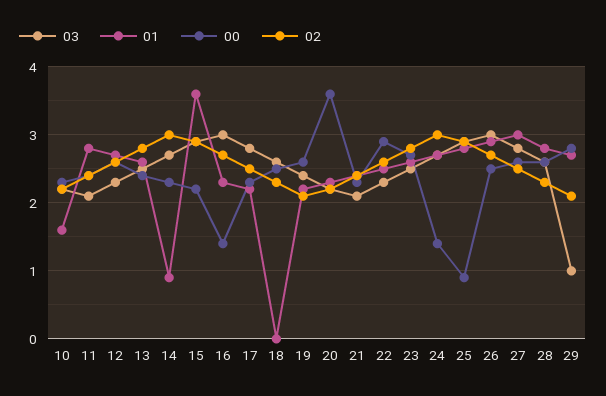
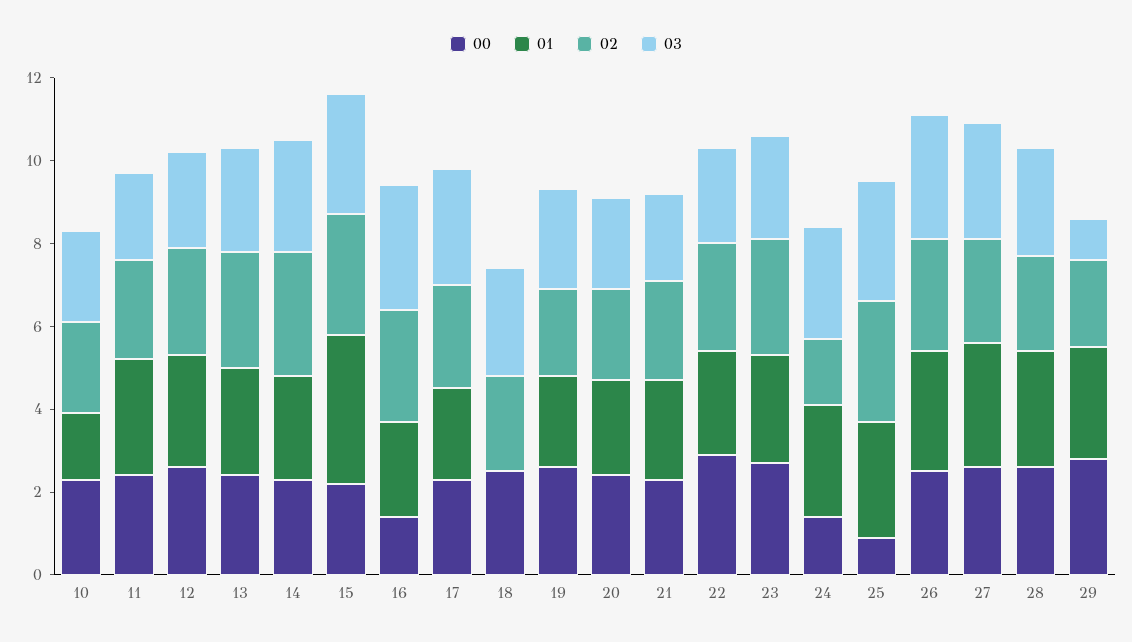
  {
    "03": {
      "10": 2.2,
      "11": 2.1,
      "12": 2.3,
      "13": 2.5,
      "14": 2.7,
      "15": 2.9,
      "16": 3,
      "17": 2.8,
      "18": 2.6,
      "19": 2.4,
      "20": 2.2,
      "21": 2.1,
      "22": 2.3,
      "23": 2.5,
      "24": 2.7,
      "25": 2.9,
      "26": 3,
      "27": 2.8,
      "28": 2.6,
      "29": 1
    },
    "01": {
      "10": 1.6,
      "11": 2.8,
      "12": 2.7,
      "13": 2.6,
-     "14": 0.9,
+     "14": 2.5,
      "15": 3.6,
      "16": 2.3,
      "17": 2.2,
      "18": 0,
      "19": 2.2,
      "20": 2.3,
      "21": 2.4,
      "22": 2.5,
      "23": 2.6,
      "24": 2.7,
      "25": 2.8,
      "26": 2.9,
      "27": 3,
      "28": 2.8,
      "29": 2.7
    },
    "00": {
      "10": 2.3,
      "11": 2.4,
      "12": 2.6,
      "13": 2.4,
      "14": 2.3,
      "15": 2.2,
      "16": 1.4,
      "17": 2.3,
      "18": 2.5,
      "19": 2.6,
-     "20": 3.6,
+     "20": 2.5,
      "21": 2.3,
      "22": 2.9,
      "23": 2.7,
      "24": 1.4,
      "25": 0.9,
      "26": 2.5,
      "27": 2.6,
      "28": 2.6,
      "29": 2.8
    },
    "02": {
      "10": 2.2,
      "11": 2.4,
      "12": 2.6,
      "13": 2.8,
      "14": 3,
      "15": 2.9,
      "16": 2.7,
      "17": 2.5,
      "18": 2.3,
      "19": 2.1,
      "20": 2.2,
      "21": 2.4,
      "22": 2.6,
      "23": 2.8,
-     "24": 3,
+     "24": 1.5,
      "25": 2.9,
      "26": 2.7,
      "27": 2.5,
      "28": 2.3,
      "29": 2.1
    }
  }

